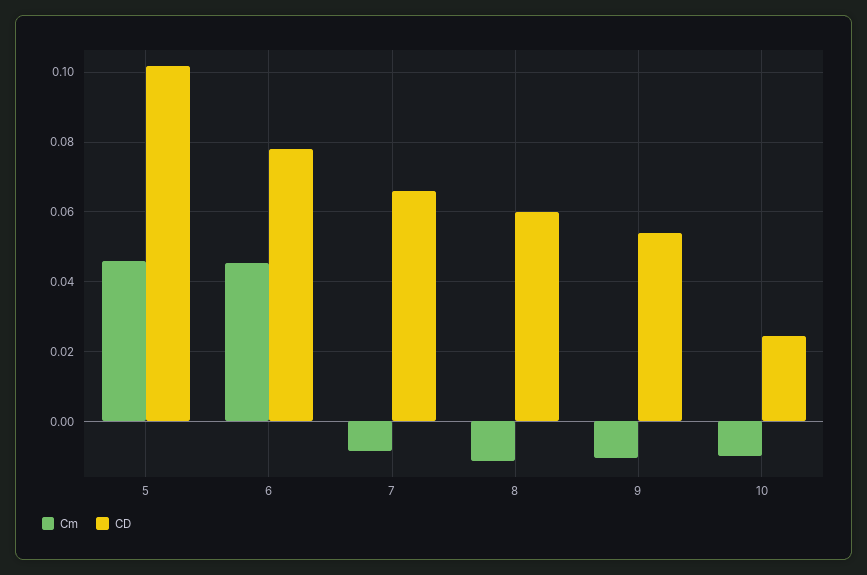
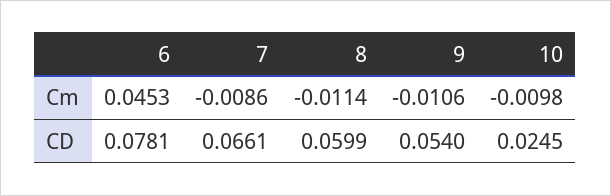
  {
    "Cm": {
-     "5": 0.046,
      "6": 0.0453,
      "7": -0.0086,
      "8": -0.0114,
      "9": -0.0106,
      "10": -0.0098
    },
    "CD": {
-     "5": 0.102,
      "6": 0.0781,
      "7": 0.0661,
      "8": 0.0599,
      "9": 0.054,
      "10": 0.0245
    }
  }

